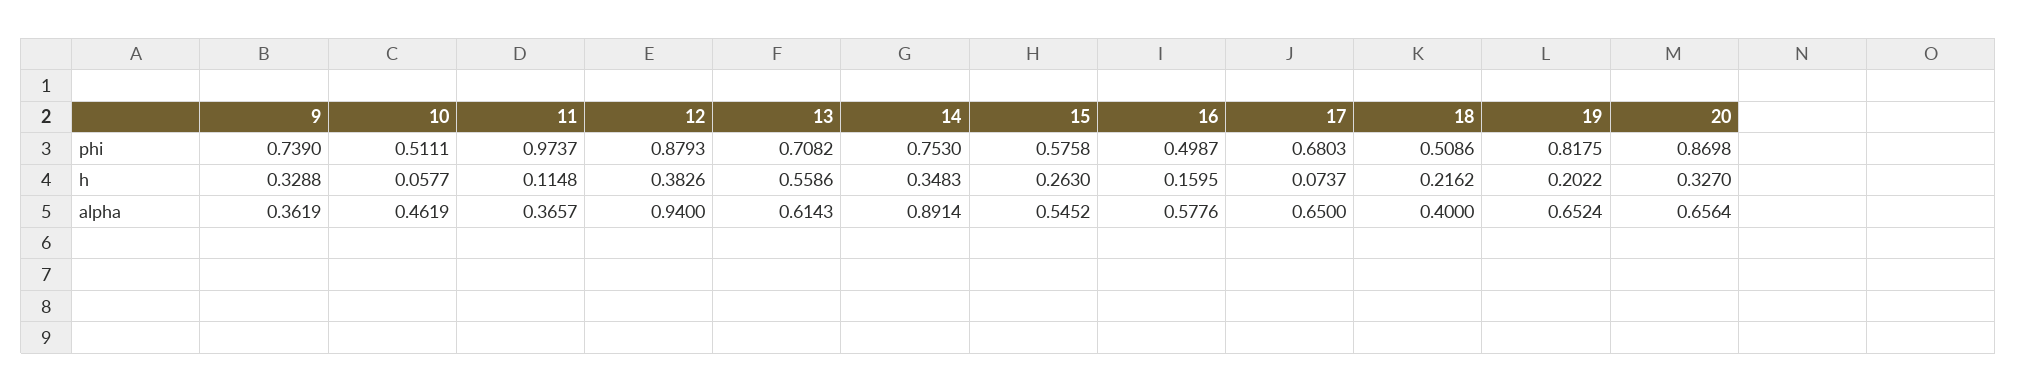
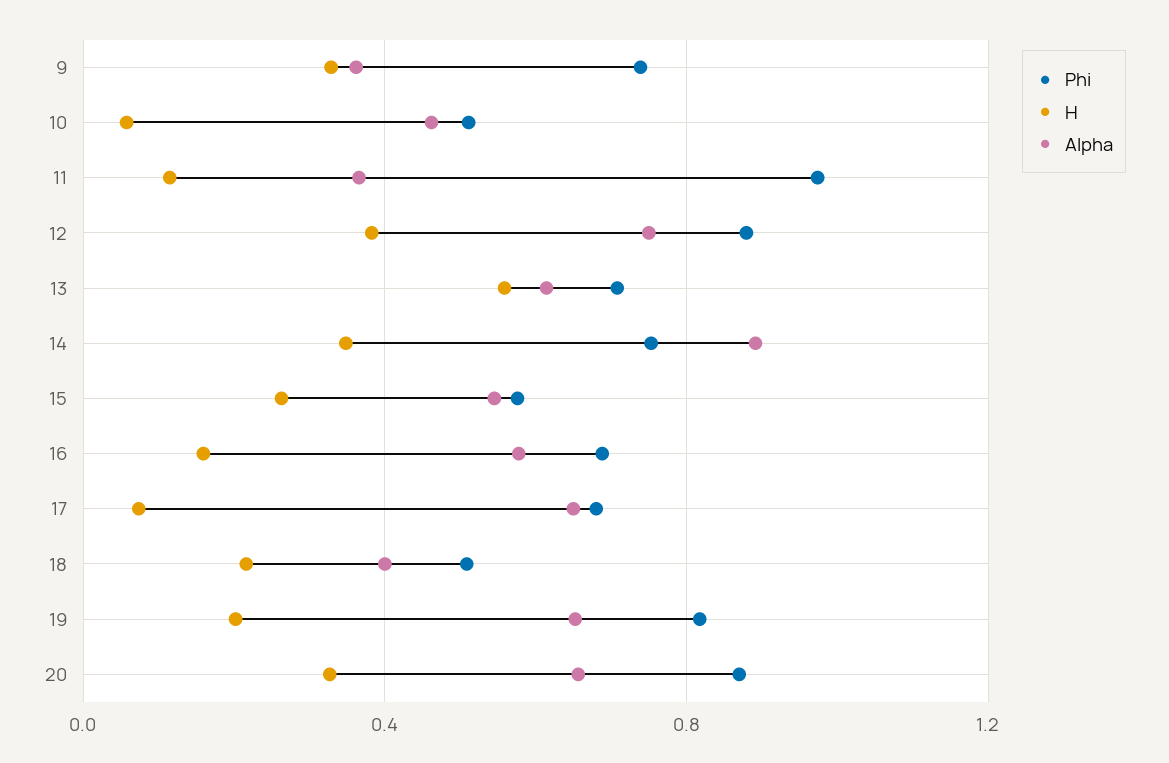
  {
    "phi": {
      "9": 0.739,
      "10": 0.5111,
      "11": 0.9737,
      "12": 0.8793,
      "13": 0.7082,
      "14": 0.753,
      "15": 0.5758,
-     "16": 0.4987,
+     "16": 0.7,
      "17": 0.6803,
      "18": 0.5086,
      "19": 0.8175,
      "20": 0.8698
    },
    "h": {
      "9": 0.3288,
      "10": 0.0577,
      "11": 0.1148,
      "12": 0.3826,
      "13": 0.5586,
      "14": 0.3483,
      "15": 0.263,
      "16": 0.1595,
      "17": 0.0737,
      "18": 0.2162,
      "19": 0.2022,
      "20": 0.327
    },
    "alpha": {
      "9": 0.3619,
      "10": 0.4619,
      "11": 0.3657,
-     "12": 0.94,
+     "12": 0.75,
      "13": 0.6143,
      "14": 0.8914,
      "15": 0.5452,
      "16": 0.5776,
      "17": 0.65,
      "18": 0.4,
      "19": 0.6524,
      "20": 0.6564
    }
  }

